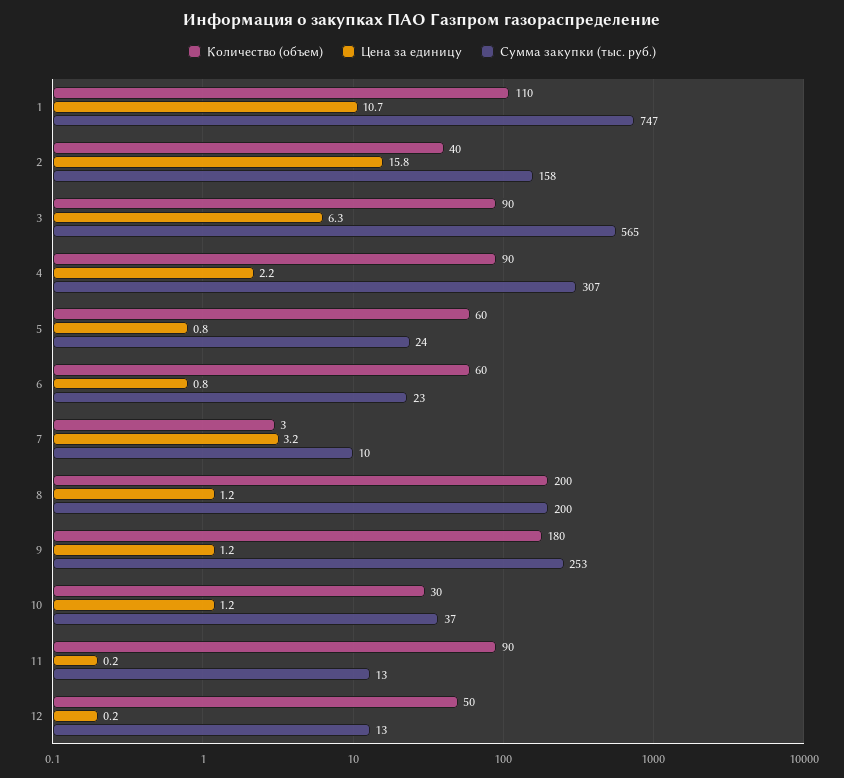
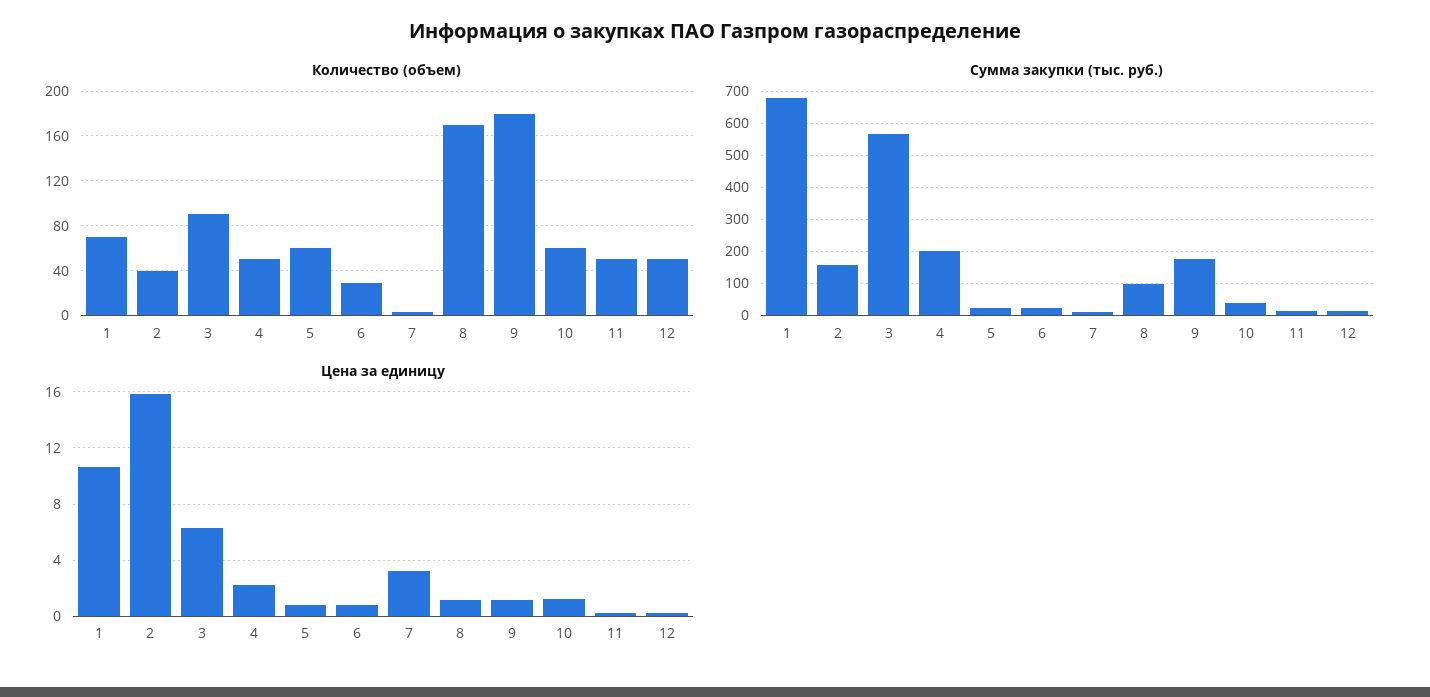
  {
    "Количество (объем)": {
-     "1": 110,
+     "1": 70,
      "2": 40,
      "3": 90,
-     "4": 90,
+     "4": 50,
      "5": 60,
-     "6": 60,
+     "6": 30,
      "7": 3,
-     "8": 200,
+     "8": 170,
      "9": 180,
-     "10": 30,
+     "10": 60,
-     "11": 90,
+     "11": 50,
      "12": 50
    },
    "Цена за единицу": {
      "1": 10.7,
      "2": 15.8,
      "3": 6.3,
      "4": 2.2,
      "5": 0.8,
      "6": 0.8,
      "7": 3.2,
      "8": 1.2,
      "9": 1.2,
      "10": 1.2,
      "11": 0.2,
      "12": 0.2
    },
    "Сумма закупки (тыс. руб.)": {
-     "1": 747,
+     "1": 680,
      "2": 158,
      "3": 565,
-     "4": 307,
+     "4": 200,
      "5": 24,
      "6": 23,
      "7": 10,
-     "8": 200,
+     "8": 100,
-     "9": 253,
+     "9": 180,
      "10": 37,
      "11": 13,
      "12": 13
    }
  }

